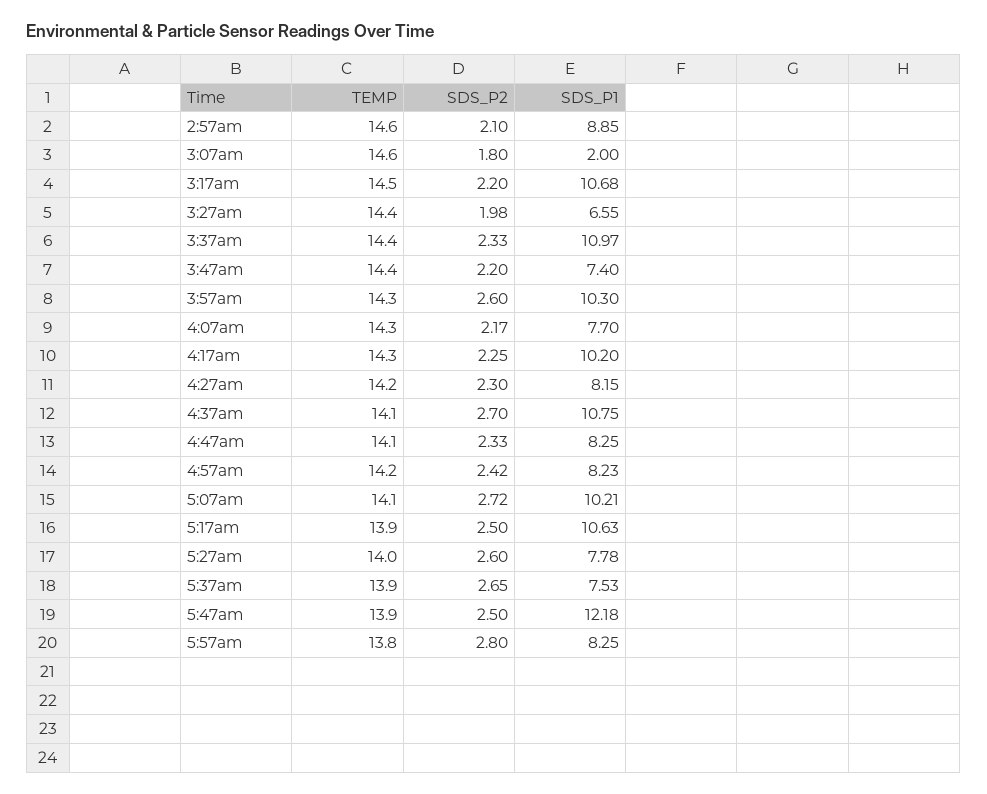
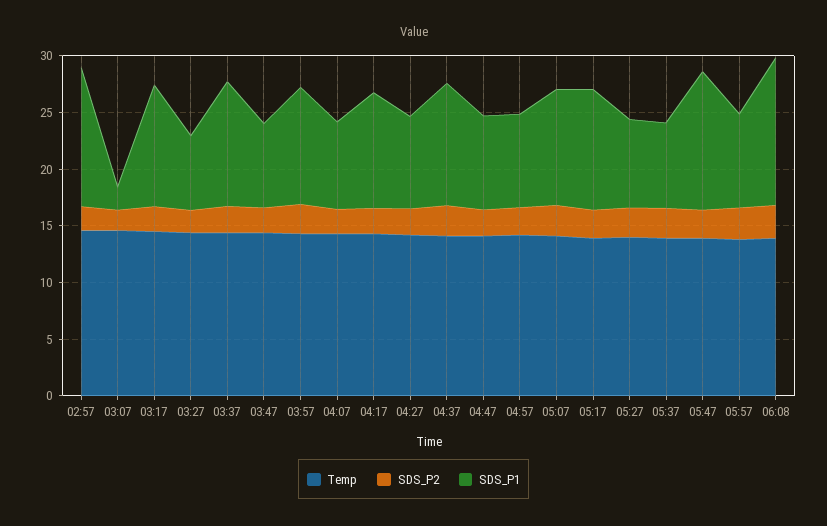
  {
    "TEMP": {
      "2:57am": 14.6,
      "3:07am": 14.6,
      "3:17am": 14.5,
      "3:27am": 14.4,
      "3:37am": 14.4,
      "3:47am": 14.4,
      "3:57am": 14.3,
      "4:07am": 14.3,
      "4:17am": 14.3,
      "4:27am": 14.2,
      "4:37am": 14.1,
      "4:47am": 14.1,
      "4:57am": 14.2,
      "5:07am": 14.1,
      "5:17am": 13.9,
      "5:27am": 14,
      "5:37am": 13.9,
      "5:47am": 13.9,
-     "5:57am": 13.8
+     "5:57am": 13.8,
+     "06:08": 14
    },
    "SDS_P2": {
      "2:57am": 2.1,
      "3:07am": 1.8,
      "3:17am": 2.2,
      "3:27am": 1.98,
      "3:37am": 2.33,
      "3:47am": 2.2,
      "3:57am": 2.6,
      "4:07am": 2.17,
      "4:17am": 2.25,
      "4:27am": 2.3,
      "4:37am": 2.7,
      "4:47am": 2.33,
      "4:57am": 2.42,
      "5:07am": 2.72,
      "5:17am": 2.5,
      "5:27am": 2.6,
      "5:37am": 2.65,
      "5:47am": 2.5,
-     "5:57am": 2.8
+     "5:57am": 2.8,
+     "06:08": 3
    },
    "SDS_P1": {
-     "2:57am": 8.85,
+     "2:57am": 12,
      "3:07am": 2,
      "3:17am": 10.68,
      "3:27am": 6.55,
      "3:37am": 10.97,
      "3:47am": 7.4,
      "3:57am": 10.3,
      "4:07am": 7.7,
      "4:17am": 10.2,
      "4:27am": 8.15,
      "4:37am": 10.75,
      "4:47am": 8.25,
      "4:57am": 8.23,
      "5:07am": 10.21,
      "5:17am": 10.63,
      "5:27am": 7.78,
      "5:37am": 7.53,
      "5:47am": 12.18,
-     "5:57am": 8.25
+     "5:57am": 8.25,
+     "06:08": 13
    }
  }

